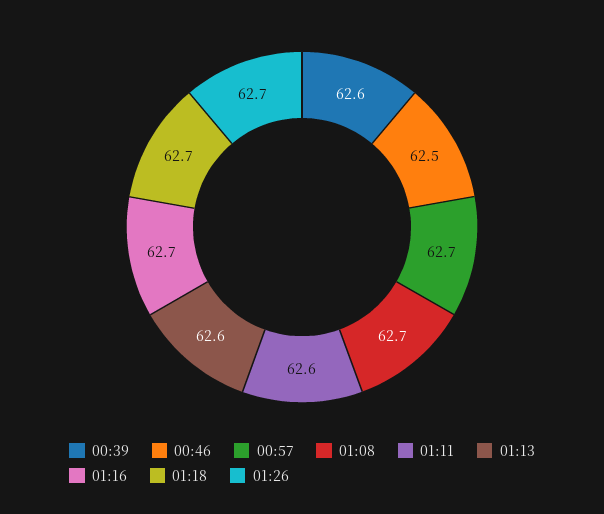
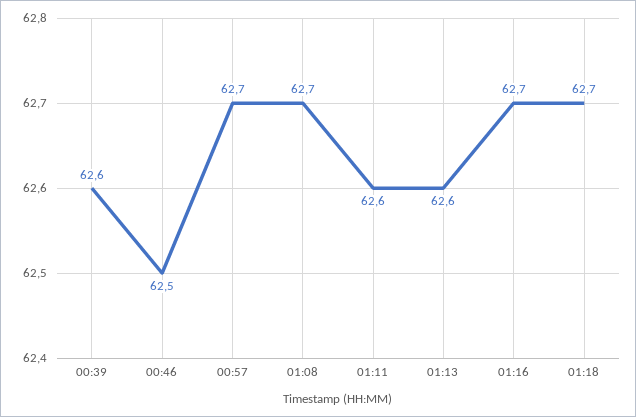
  {
    "00:39": 62.6,
    "00:46": 62.5,
    "00:57": 62.7,
    "01:08": 62.7,
    "01:11": 62.6,
    "01:13": 62.6,
    "01:16": 62.7,
-   "01:18": 62.7,
+   "01:18": 62.7
-   "01:26": 62.7
  }

